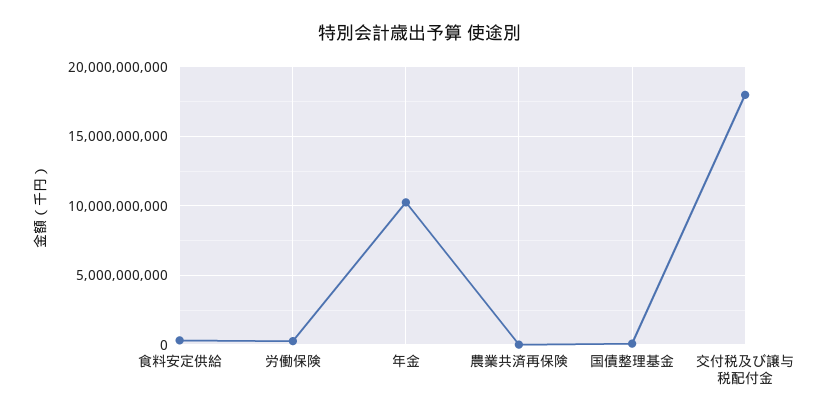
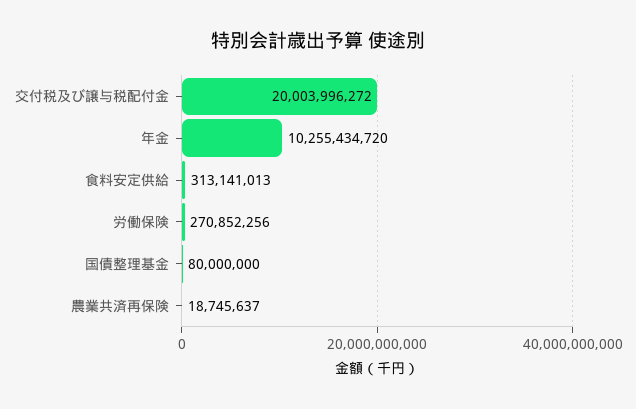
  {
    "食料安定供給": 313141013,
    "労働保険": 270852256,
    "年金": 10255434720,
    "農業共済再保険": 18745637,
    "国債整理基金": 80000000,
-   "交付税及び譲与税配付金": 18000000000
+   "交付税及び譲与税配付金": 20003996272
  }

